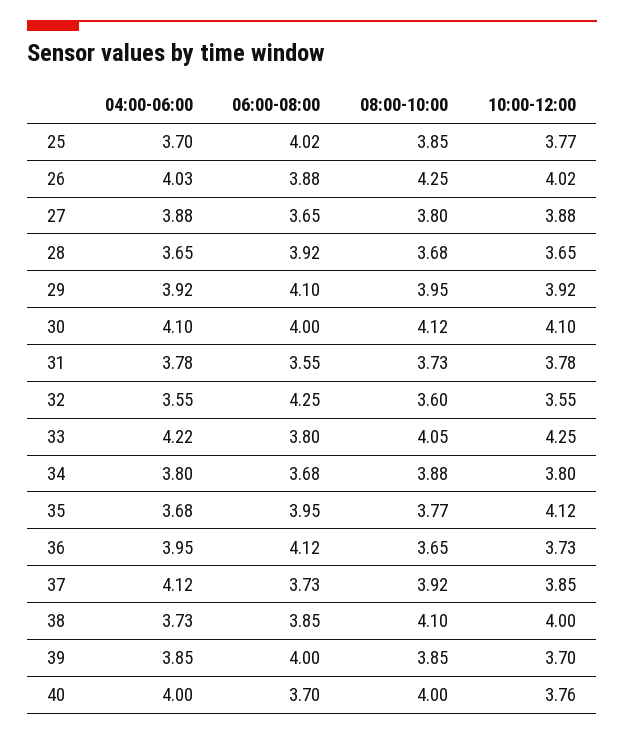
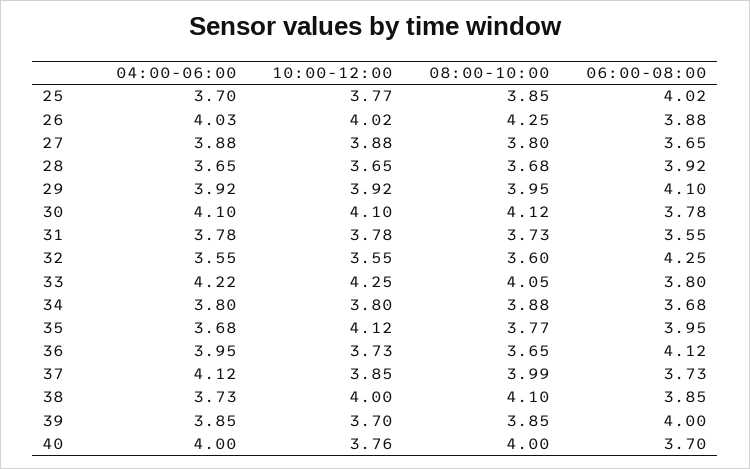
  {
    "04:00-06:00": {
      "25": 3.7,
      "26": 4.03,
      "27": 3.88,
      "28": 3.65,
      "29": 3.92,
      "30": 4.1,
      "31": 3.78,
      "32": 3.55,
      "33": 4.22,
      "34": 3.8,
      "35": 3.68,
      "36": 3.95,
      "37": 4.12,
      "38": 3.73,
      "39": 3.85,
      "40": 4
    },
    "06:00-08:00": {
      "25": 4.02,
      "26": 3.88,
      "27": 3.65,
      "28": 3.92,
      "29": 4.1,
-     "30": 4,
+     "30": 3.78,
      "31": 3.55,
      "32": 4.25,
      "33": 3.8,
      "34": 3.68,
      "35": 3.95,
      "36": 4.12,
      "37": 3.73,
      "38": 3.85,
      "39": 4,
      "40": 3.7
    },
    "08:00-10:00": {
      "25": 3.85,
      "26": 4.25,
      "27": 3.8,
      "28": 3.68,
      "29": 3.95,
      "30": 4.12,
      "31": 3.73,
      "32": 3.6,
      "33": 4.05,
      "34": 3.88,
      "35": 3.77,
      "36": 3.65,
-     "37": 3.92,
+     "37": 3.99,
      "38": 4.1,
      "39": 3.85,
      "40": 4
    },
    "10:00-12:00": {
      "25": 3.77,
      "26": 4.02,
      "27": 3.88,
      "28": 3.65,
      "29": 3.92,
      "30": 4.1,
      "31": 3.78,
      "32": 3.55,
      "33": 4.25,
      "34": 3.8,
      "35": 4.12,
      "36": 3.73,
      "37": 3.85,
      "38": 4,
      "39": 3.7,
      "40": 3.76
    }
  }

